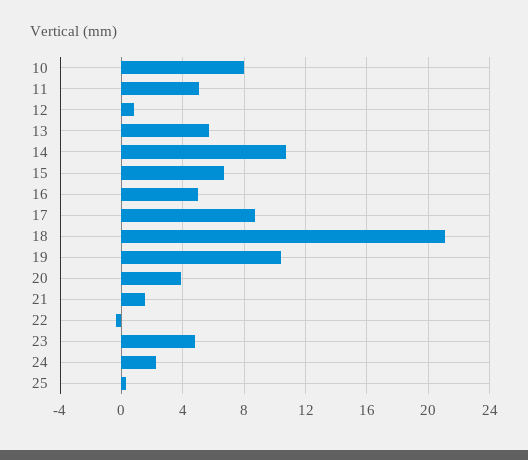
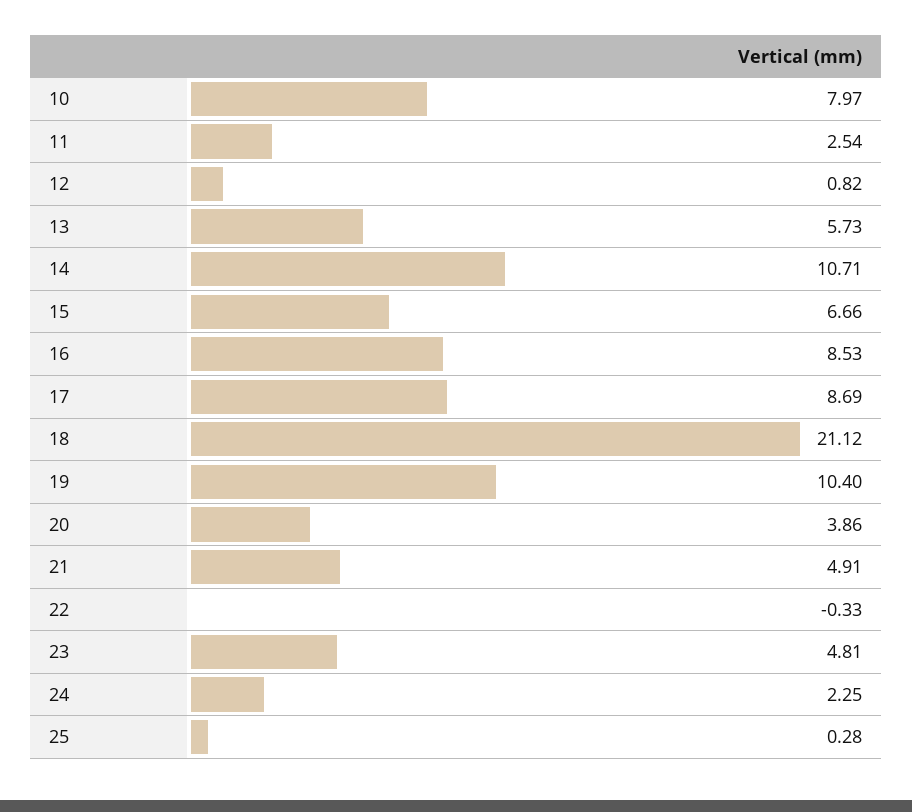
  {
    "10": 7.97,
-   "11": 5,
+   "11": 2.54,
    "12": 0.82,
    "13": 5.73,
    "14": 10.71,
    "15": 6.66,
-   "16": 5,
+   "16": 8.53,
    "17": 8.69,
    "18": 21.12,
    "19": 10.4,
    "20": 3.86,
-   "21": 1.5,
+   "21": 4.91,
    "22": -0.33,
    "23": 4.81,
    "24": 2.25,
    "25": 0.28
  }

